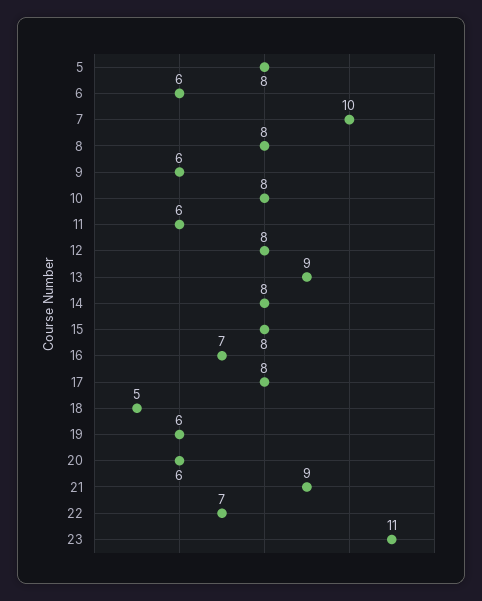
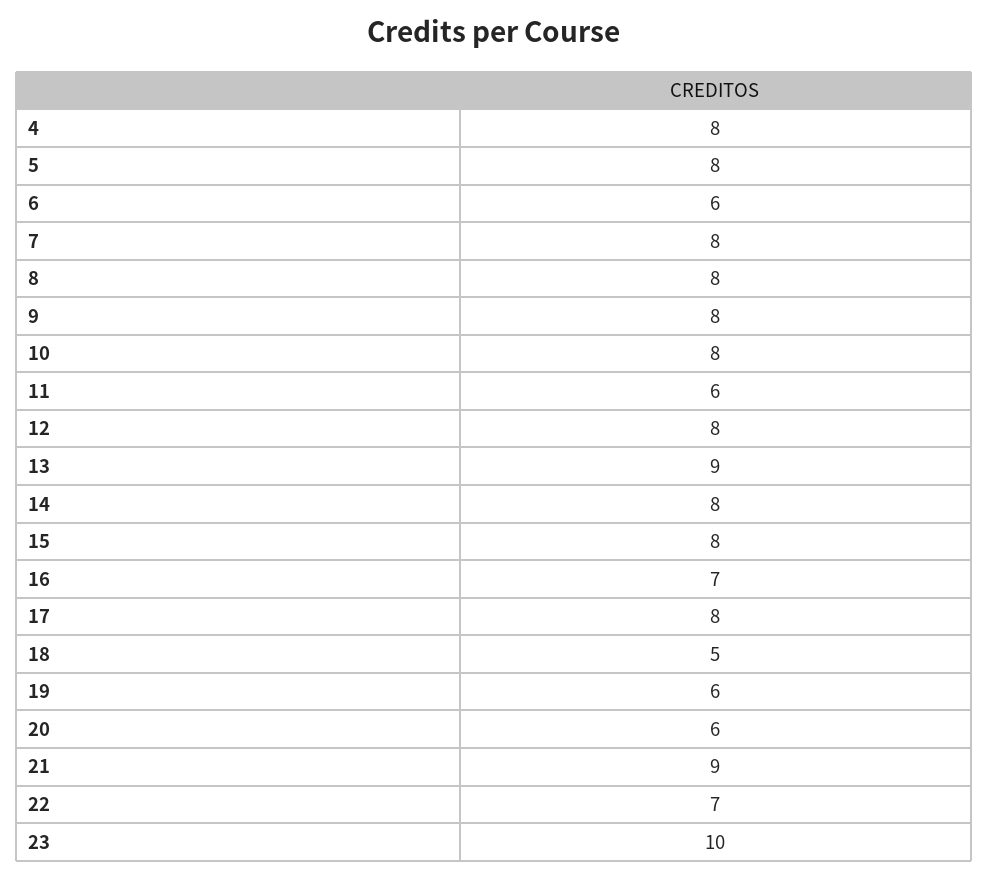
  {
    "5": 8,
    "6": 6,
-   "7": 10,
+   "7": 8,
    "8": 8,
-   "9": 6,
+   "9": 8,
    "10": 8,
    "11": 6,
    "12": 8,
    "13": 9,
    "14": 8,
    "15": 8,
    "16": 7,
    "17": 8,
    "18": 5,
    "19": 6,
    "20": 6,
    "21": 9,
    "22": 7,
-   "23": 11
+   "23": 10,
+   "4": 8
  }

